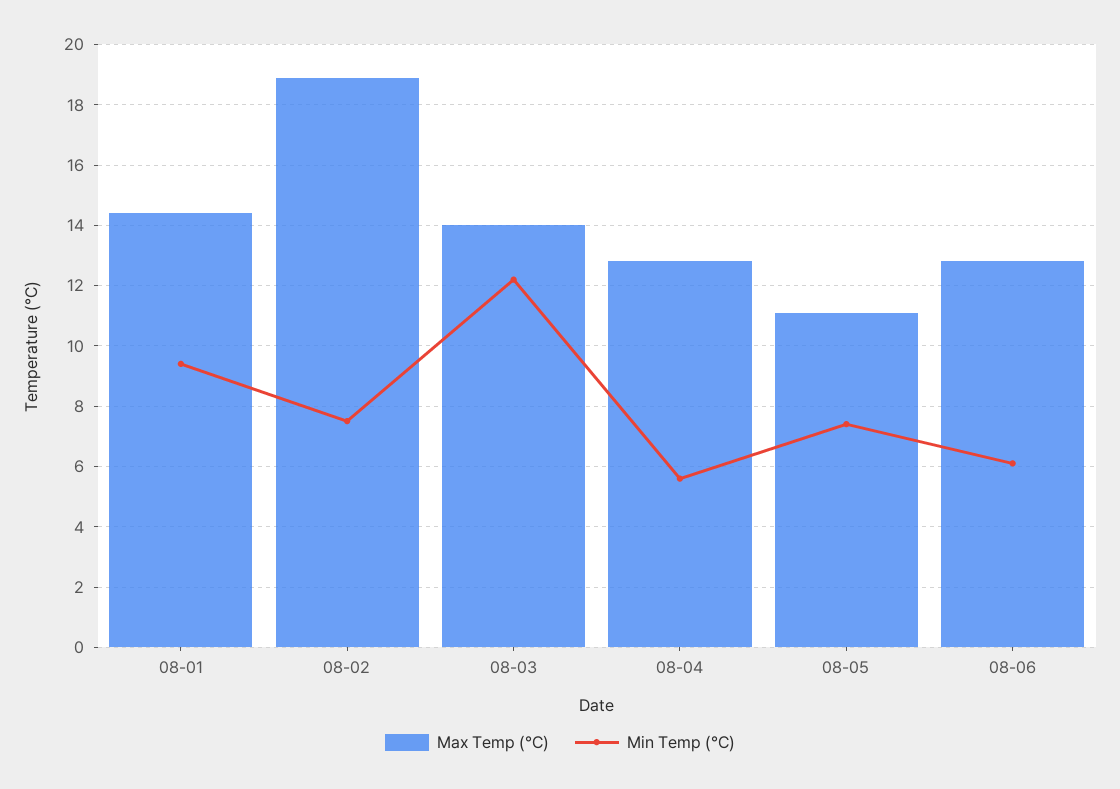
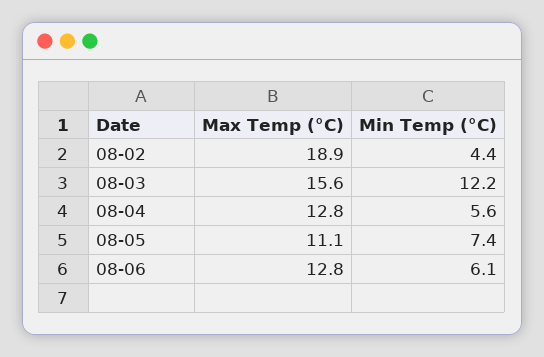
  {
    "Max Temp (°C)": {
-     "08-01": 14.5,
      "08-02": 18.9,
-     "08-03": 14,
+     "08-03": 15.6,
      "08-04": 12.8,
      "08-05": 11.1,
      "08-06": 12.8
    },
    "Min Temp (°C)": {
-     "08-01": 9.5,
-     "08-02": 7.5,
+     "08-02": 4.4,
      "08-03": 12.2,
      "08-04": 5.6,
      "08-05": 7.4,
      "08-06": 6.1
    }
  }

